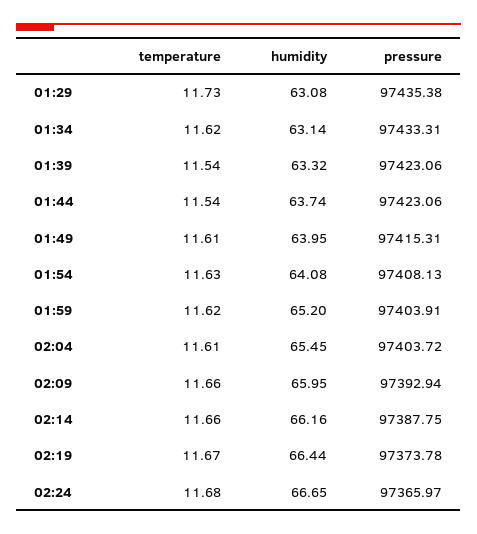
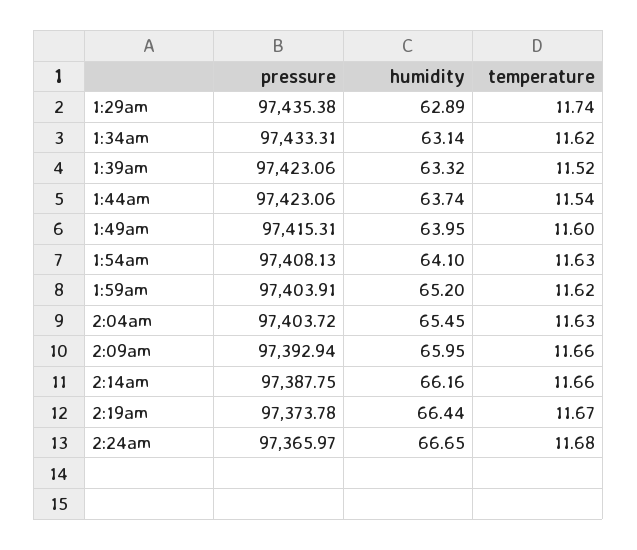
  {
    "temperature": {
-     "01:29": 11.73,
+     "01:29": 11.74,
      "01:34": 11.62,
-     "01:39": 11.54,
+     "01:39": 11.52,
      "01:44": 11.54,
-     "01:49": 11.61,
+     "01:49": 11.6,
      "01:54": 11.63,
      "01:59": 11.62,
-     "02:04": 11.61,
+     "02:04": 11.63,
      "02:09": 11.66,
      "02:14": 11.66,
      "02:19": 11.67,
      "02:24": 11.68
    },
    "humidity": {
-     "01:29": 63.08,
+     "01:29": 62.89,
      "01:34": 63.14,
      "01:39": 63.32,
      "01:44": 63.74,
      "01:49": 63.95,
-     "01:54": 64.08,
+     "01:54": 64.1,
      "01:59": 65.2,
      "02:04": 65.45,
      "02:09": 65.95,
      "02:14": 66.16,
      "02:19": 66.44,
      "02:24": 66.65
    },
    "pressure": {
      "01:29": 97435.38,
      "01:34": 97433.31,
      "01:39": 97423.06,
      "01:44": 97423.06,
      "01:49": 97415.31,
      "01:54": 97408.13,
      "01:59": 97403.91,
      "02:04": 97403.72,
      "02:09": 97392.94,
      "02:14": 97387.75,
      "02:19": 97373.78,
      "02:24": 97365.97
    }
  }

